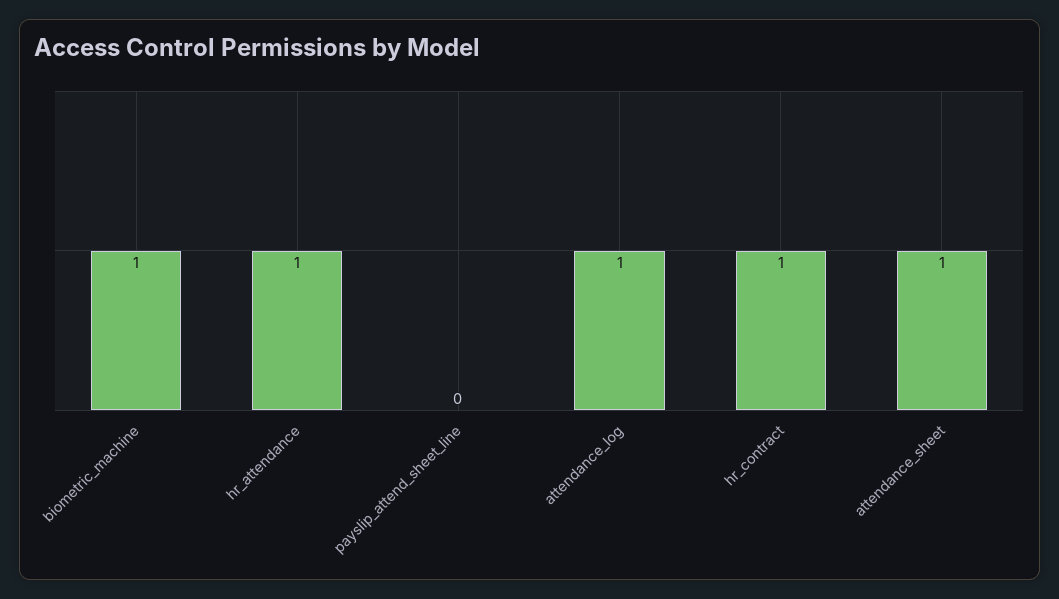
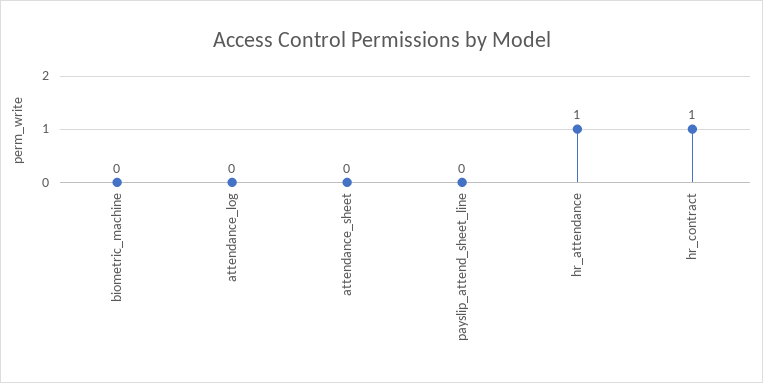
  {
-   "biometric_machine": 1,
+   "biometric_machine": 0,
    "hr_attendance": 1,
    "payslip_attend_sheet_line": 0,
-   "attendance_log": 1,
+   "attendance_log": 0,
    "hr_contract": 1,
-   "attendance_sheet": 1
+   "attendance_sheet": 0
  }

